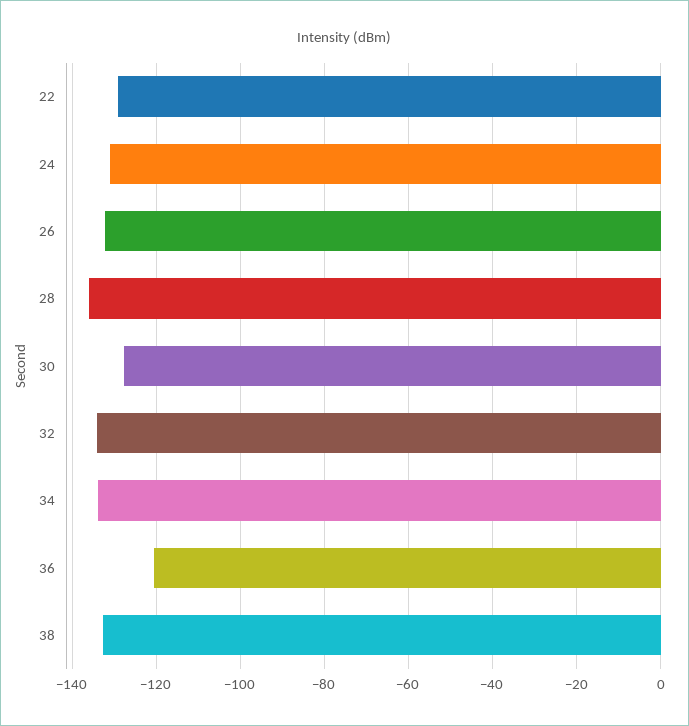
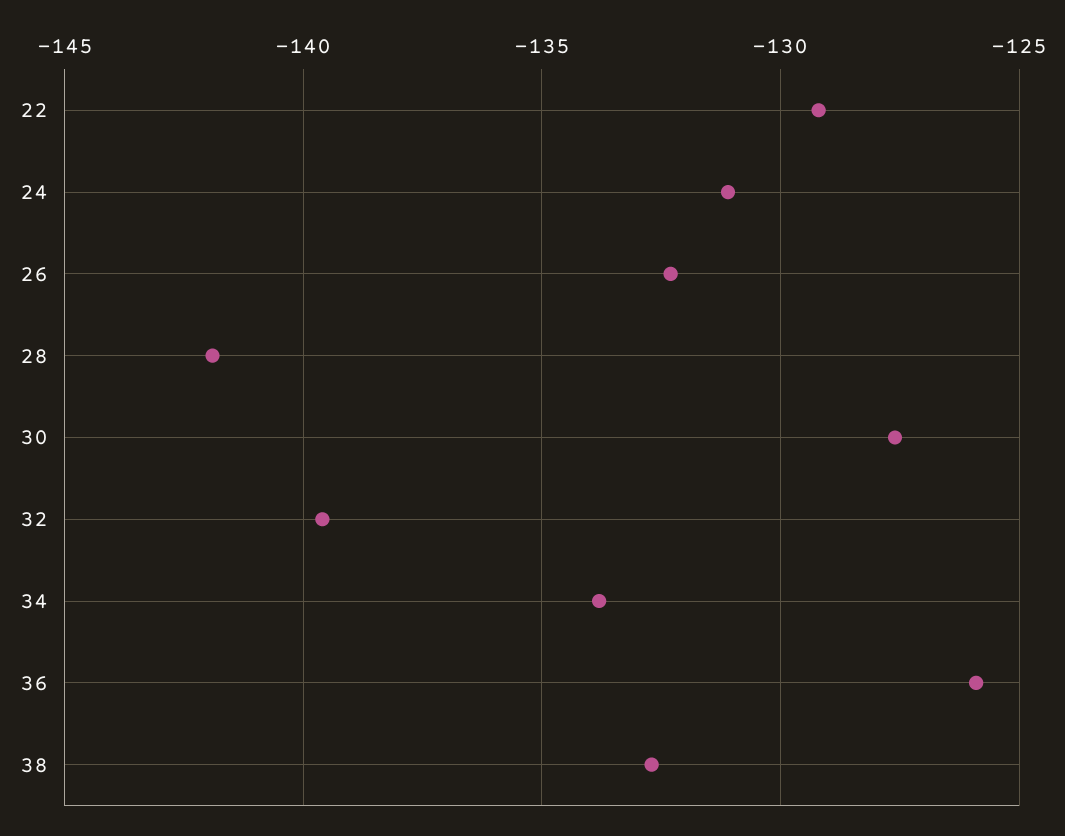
  {
    "22": -129,
    "24": -131,
    "26": -132.5,
-   "28": -136,
+   "28": -142,
    "30": -127.5,
-   "32": -134,
+   "32": -139.5,
    "34": -134,
-   "36": -120,
+   "36": -126,
    "38": -132.5
  }

